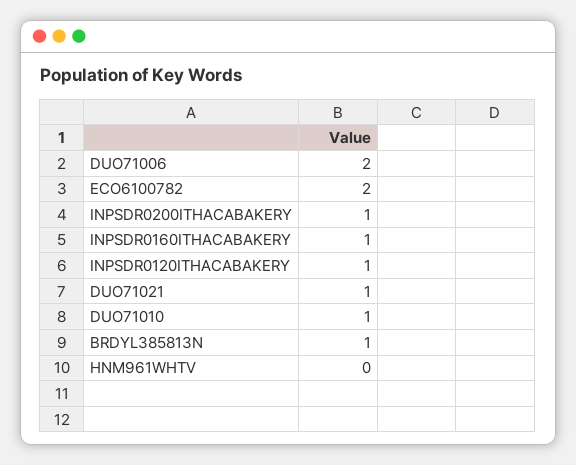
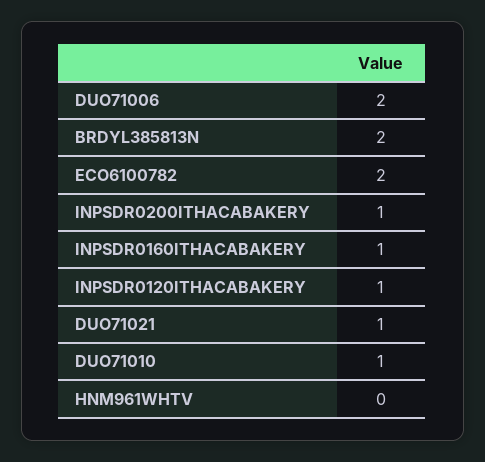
  {
    "DUO71006": 2,
    "ECO6100782": 2,
    "INPSDR0200ITHACABAKERY": 1,
    "INPSDR0160ITHACABAKERY": 1,
    "INPSDR0120ITHACABAKERY": 1,
    "DUO71021": 1,
    "DUO71010": 1,
-   "BRDYL385813N": 1,
+   "BRDYL385813N": 2,
    "HNM961WHTV": 0
  }

